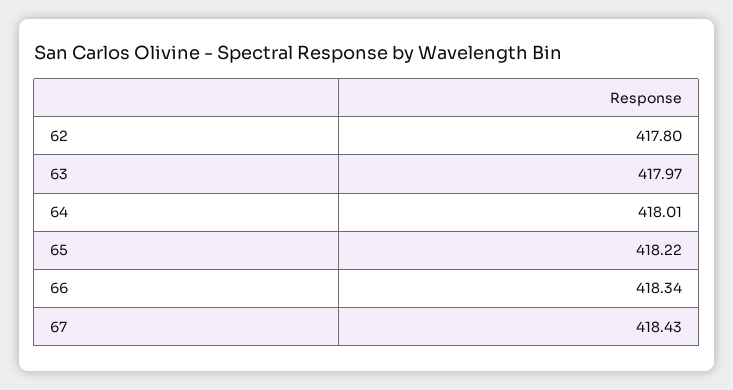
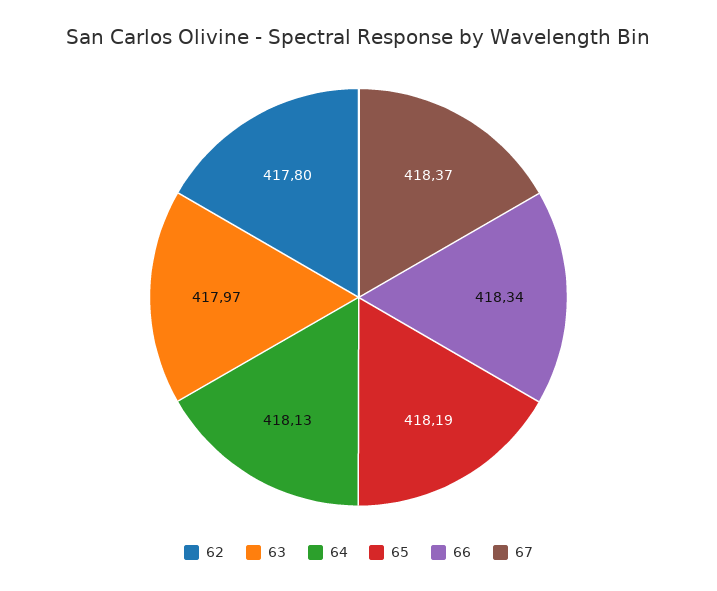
  {
    "62": 417.8,
    "63": 417.97,
-   "64": 418.01,
+   "64": 418.13,
-   "65": 418.22,
+   "65": 418.19,
    "66": 418.34,
-   "67": 418.43
+   "67": 418.37
  }

